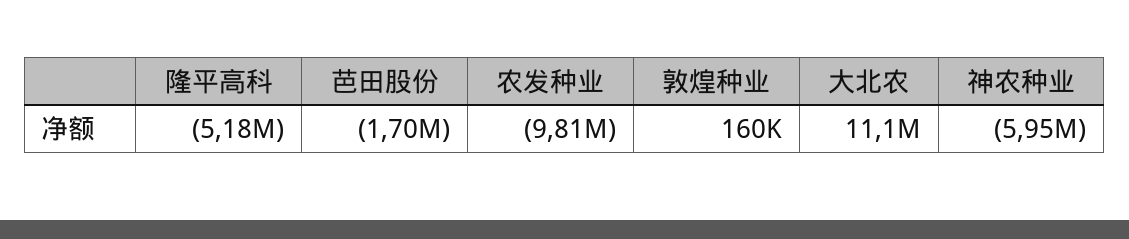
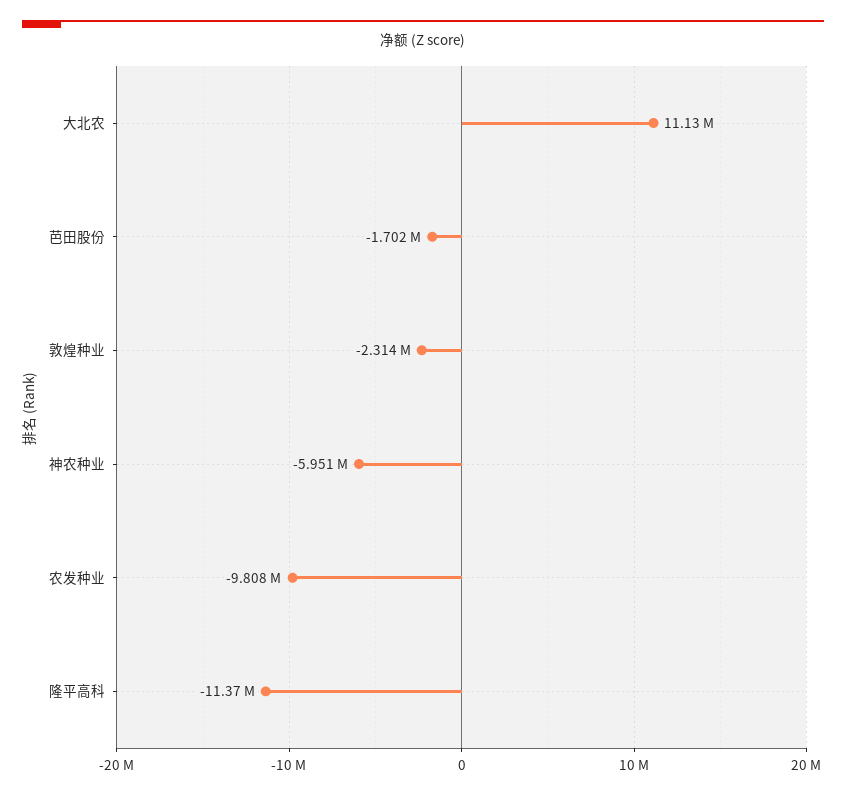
  {
-   "隆平高科": -5180000,
+   "隆平高科": -11370000,
    "芭田股份": -1702000,
    "农发种业": -9808000,
-   "敦煌种业": 160000,
+   "敦煌种业": -2314000,
    "大北农": 11130000,
    "神农种业": -5951000
  }

